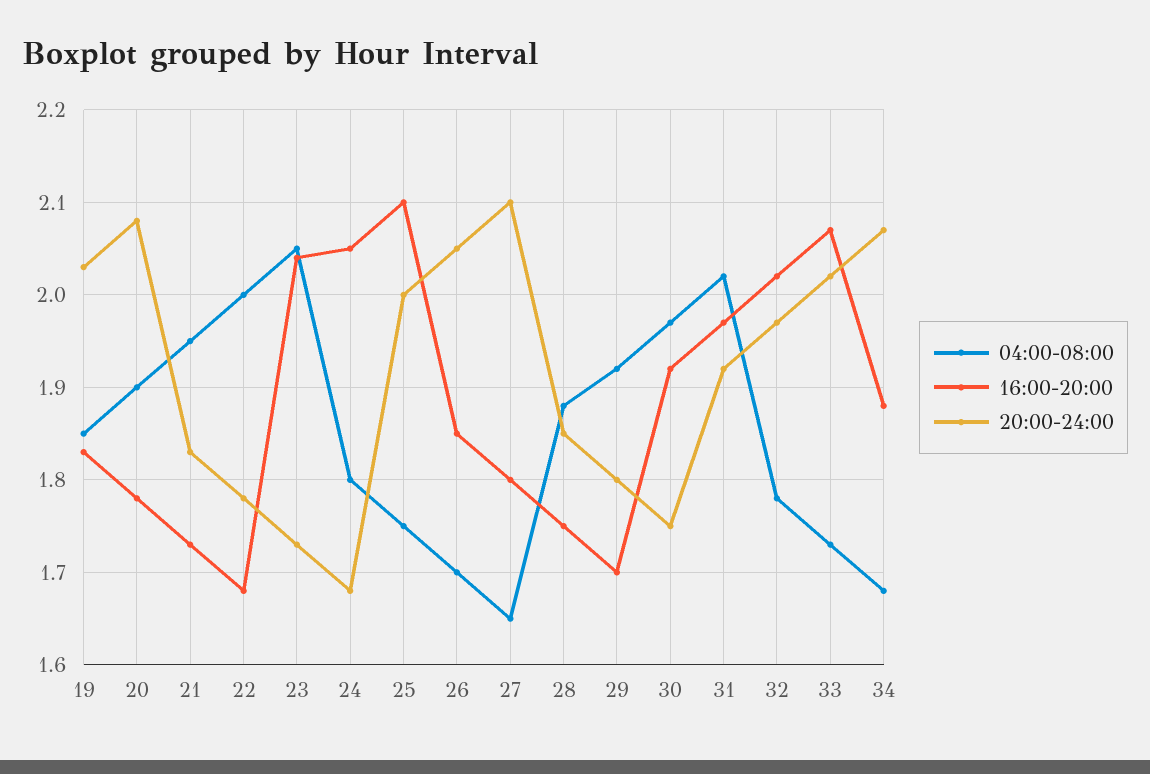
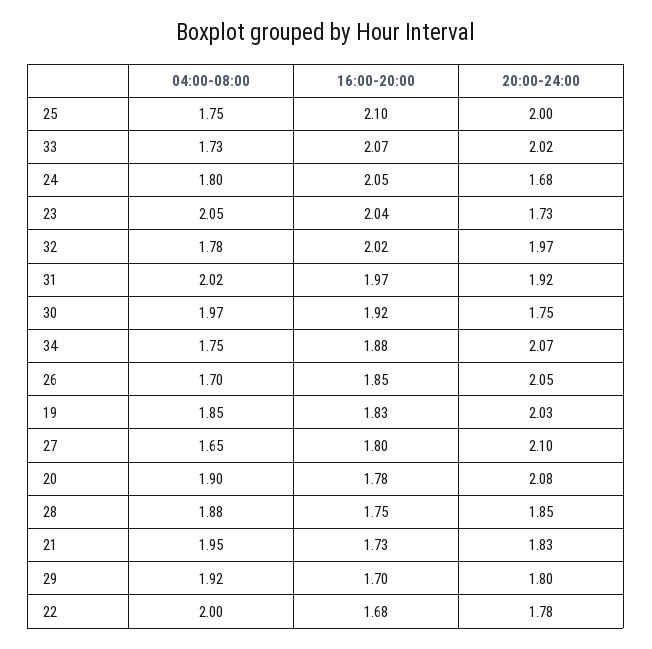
  {
    "04:00-08:00": {
      "19": 1.85,
      "20": 1.9,
      "21": 1.95,
      "22": 2,
      "23": 2.05,
      "24": 1.8,
      "25": 1.75,
      "26": 1.7,
      "27": 1.65,
      "28": 1.88,
      "29": 1.92,
      "30": 1.97,
      "31": 2.02,
      "32": 1.78,
      "33": 1.73,
-     "34": 1.68
+     "34": 1.75
    },
    "16:00-20:00": {
      "19": 1.83,
      "20": 1.78,
      "21": 1.73,
      "22": 1.68,
      "23": 2.04,
      "24": 2.05,
      "25": 2.1,
      "26": 1.85,
      "27": 1.8,
      "28": 1.75,
      "29": 1.7,
      "30": 1.92,
      "31": 1.97,
      "32": 2.02,
      "33": 2.07,
      "34": 1.88
    },
    "20:00-24:00": {
      "19": 2.03,
      "20": 2.08,
      "21": 1.83,
      "22": 1.78,
      "23": 1.73,
      "24": 1.68,
      "25": 2,
      "26": 2.05,
      "27": 2.1,
      "28": 1.85,
      "29": 1.8,
      "30": 1.75,
      "31": 1.92,
      "32": 1.97,
      "33": 2.02,
      "34": 2.07
    }
  }

